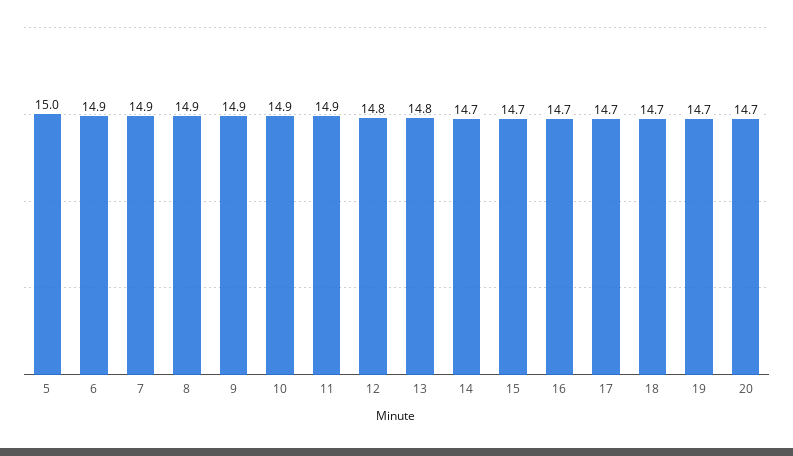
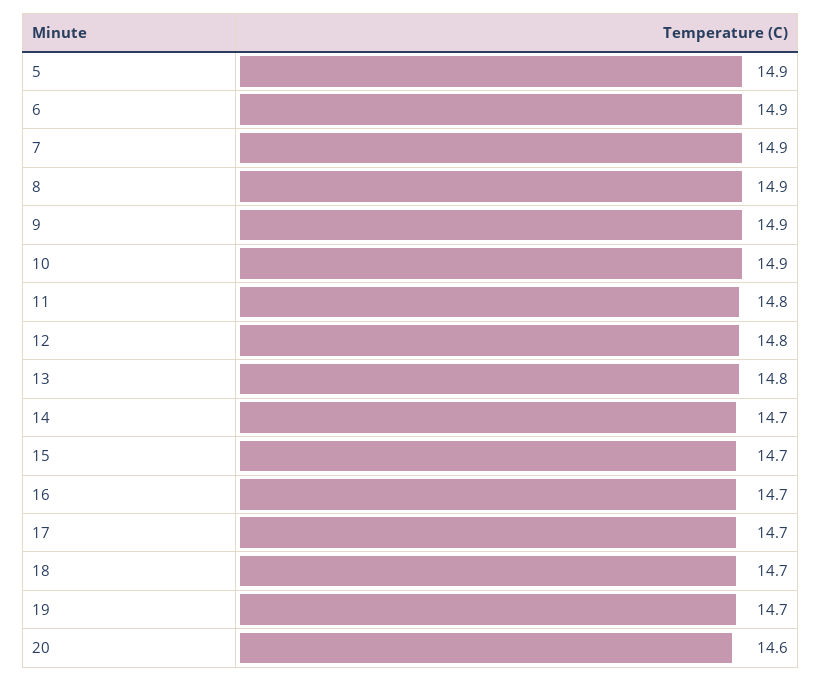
  {
-   "5": 15,
+   "5": 14.9,
    "6": 14.9,
    "7": 14.9,
    "8": 14.9,
    "9": 14.9,
    "10": 14.9,
-   "11": 14.9,
+   "11": 14.8,
    "12": 14.8,
    "13": 14.8,
    "14": 14.7,
    "15": 14.7,
    "16": 14.7,
    "17": 14.7,
    "18": 14.7,
    "19": 14.7,
-   "20": 14.7
+   "20": 14.6
  }

